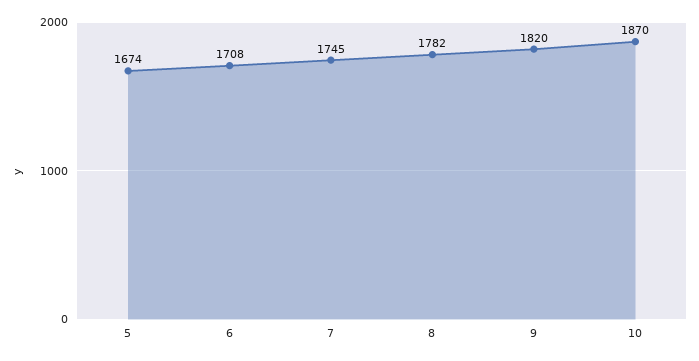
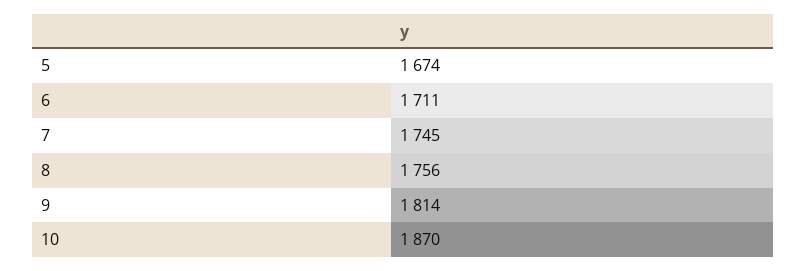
  {
    "5": 1674,
-   "6": 1708,
+   "6": 1711,
    "7": 1745,
-   "8": 1782,
+   "8": 1756,
-   "9": 1820,
+   "9": 1814,
    "10": 1870
  }

